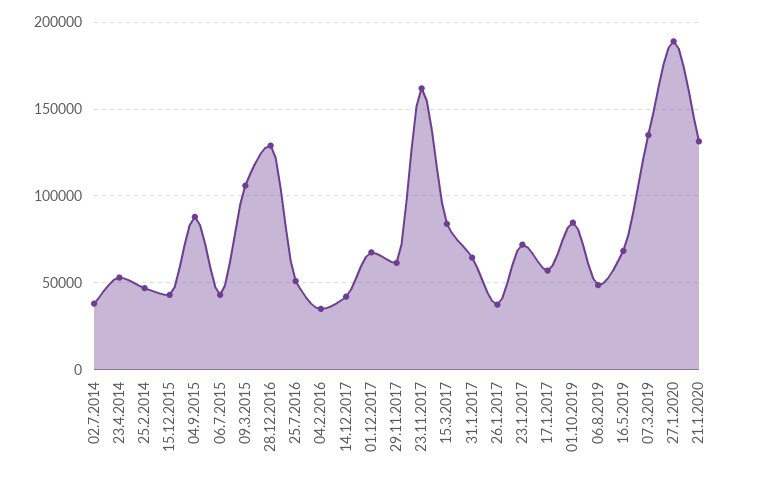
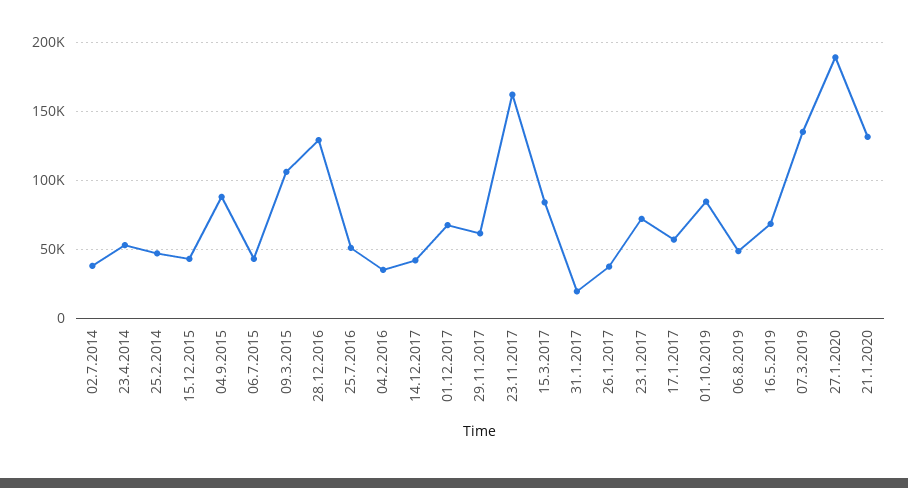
  {
    "02.7.2014": 40000,
    "23.4.2014": 55000,
    "25.2.2014": 45000,
    "15.12.2015": 45000,
    "04.9.2015": 90000,
    "06.7.2015": 45000,
    "09.3.2015": 105000,
    "28.12.2016": 130000,
    "25.7.2016": 50000,
    "04.2.2016": 35000,
    "14.12.2017": 40000,
    "01.12.2017": 70000,
    "29.11.2017": 60000,
    "23.11.2017": 160000,
    "15.3.2017": 85000,
-   "31.1.2017": 65000,
+   "31.1.2017": 20000,
    "26.1.2017": 40000,
    "23.1.2017": 70000,
    "17.1.2017": 55000,
    "01.10.2019": 85000,
    "06.8.2019": 50000,
    "16.5.2019": 70000,
    "07.3.2019": 135000,
    "27.1.2020": 190000,
    "21.1.2020": 130000
  }

